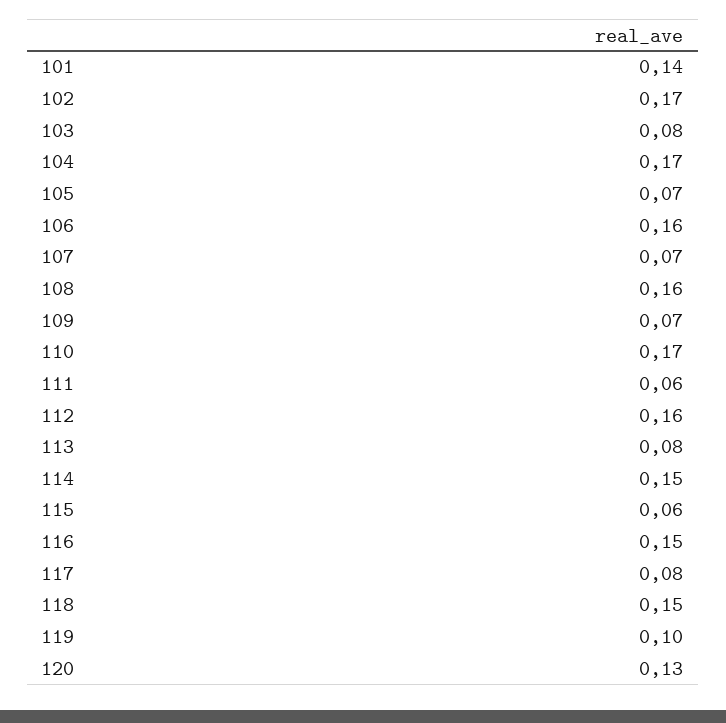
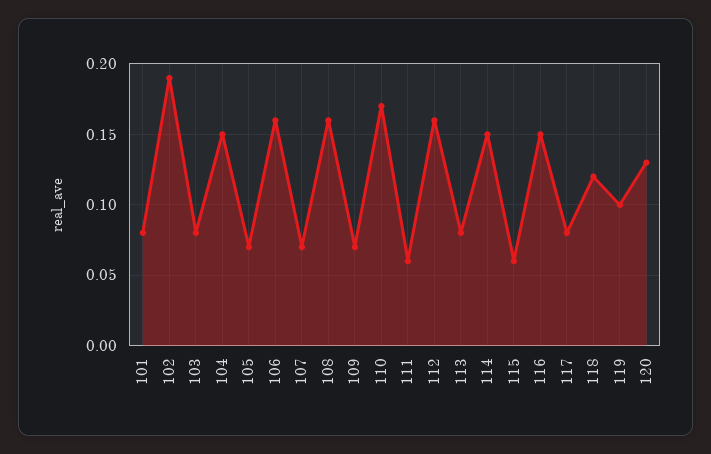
  {
-   "101": 0.14,
+   "101": 0.08,
-   "102": 0.17,
+   "102": 0.19,
    "103": 0.08,
-   "104": 0.17,
+   "104": 0.15,
    "105": 0.07,
    "106": 0.16,
    "107": 0.07,
    "108": 0.16,
    "109": 0.07,
    "110": 0.17,
    "111": 0.06,
    "112": 0.16,
    "113": 0.08,
    "114": 0.15,
    "115": 0.06,
    "116": 0.15,
    "117": 0.08,
-   "118": 0.15,
+   "118": 0.12,
    "119": 0.1,
    "120": 0.13
  }

